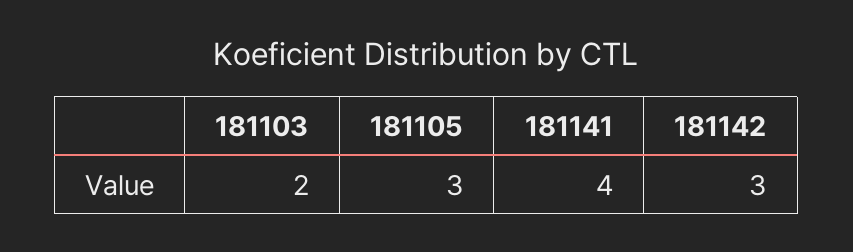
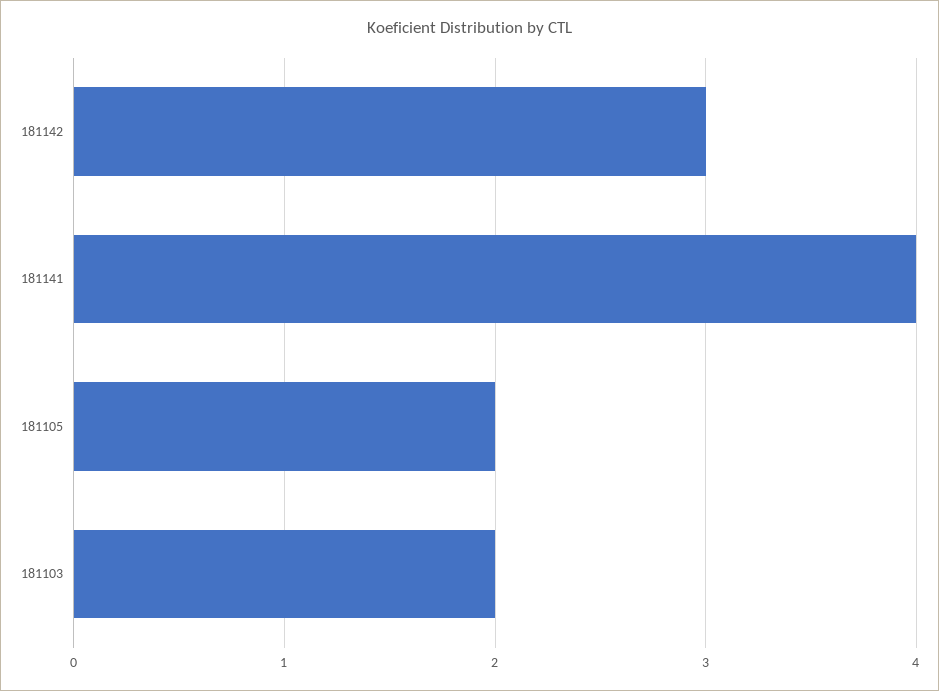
  {
    "181103": 2,
-   "181105": 3,
+   "181105": 2,
    "181141": 4,
    "181142": 3
  }

